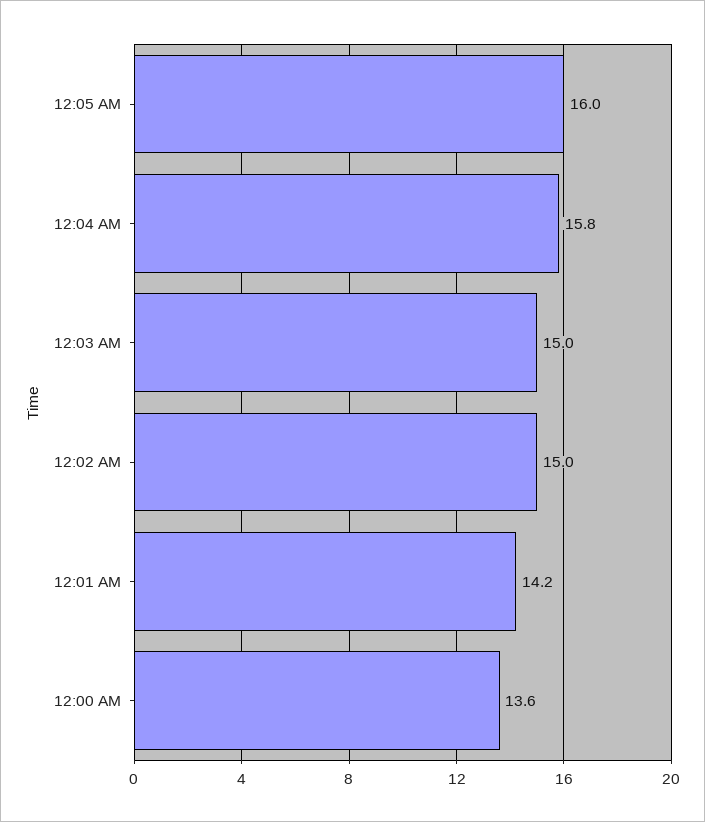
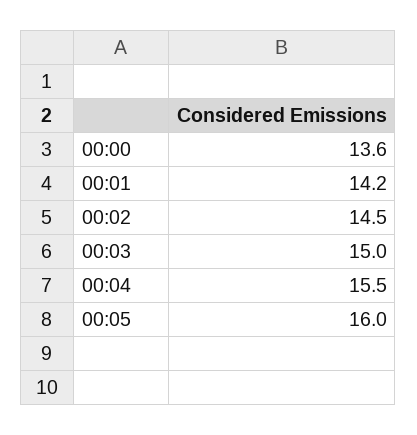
  {
    "12:05 AM": 16,
-   "12:04 AM": 15.8,
+   "12:04 AM": 15.5,
    "12:03 AM": 15,
-   "12:02 AM": 15,
+   "12:02 AM": 14.5,
    "12:01 AM": 14.2,
    "12:00 AM": 13.6
  }

